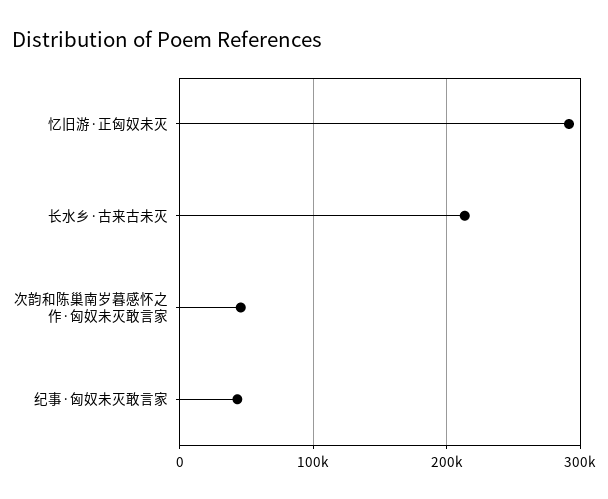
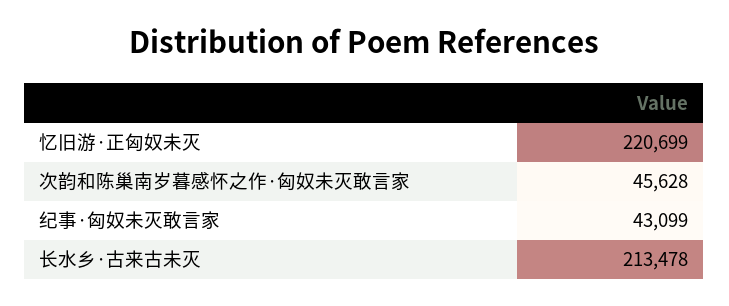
  {
-   "忆旧游·正匈奴未灭": 290000,
+   "忆旧游·正匈奴未灭": 220699,
    "长水乡·古来古未灭": 213478,
    "次韵和陈巢南岁暮感怀之作·匈奴未灭敢言家": 45628,
    "纪事·匈奴未灭敢言家": 43099
  }

